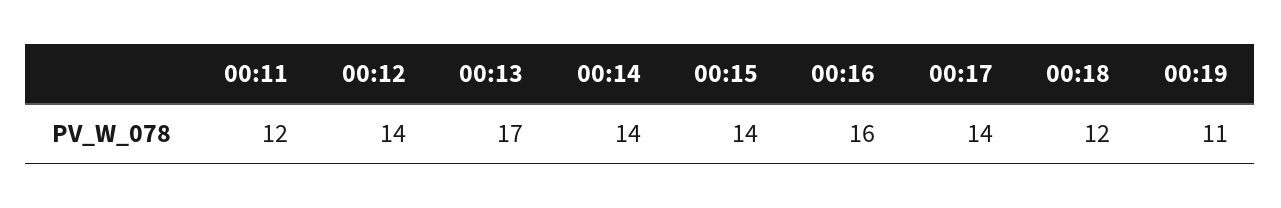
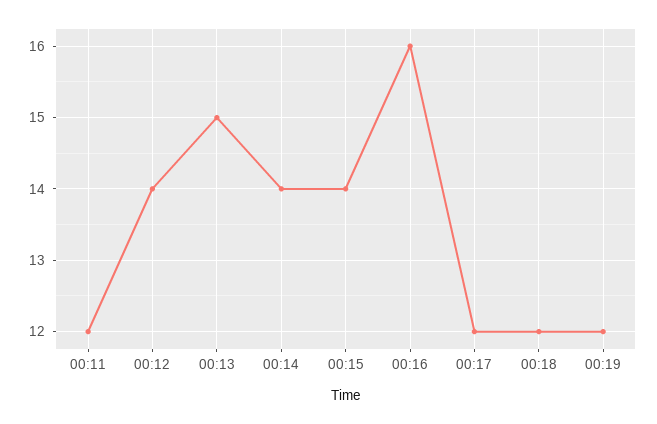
  {
    "00:11": 12,
    "00:12": 14,
-   "00:13": 17,
+   "00:13": 15,
    "00:14": 14,
    "00:15": 14,
    "00:16": 16,
-   "00:17": 14,
+   "00:17": 12,
    "00:18": 12,
-   "00:19": 11
+   "00:19": 12
  }

